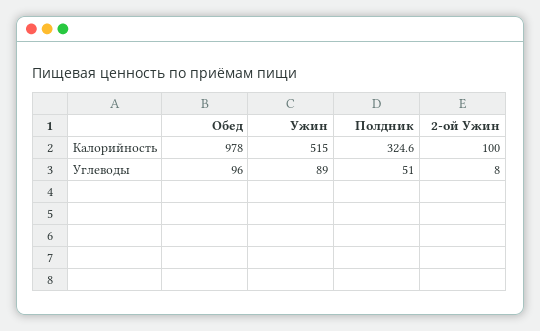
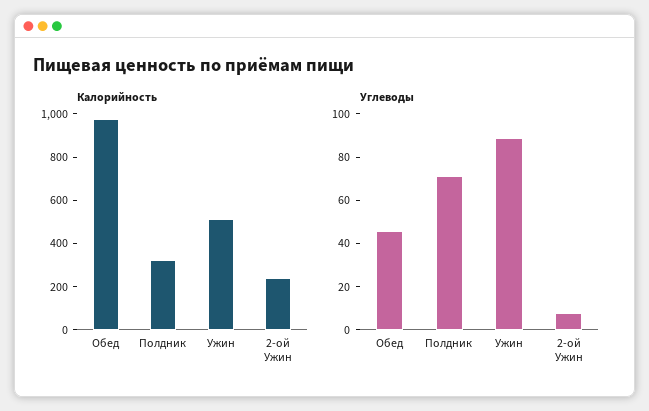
  {
    "Калорийность": {
      "Обед": 978,
      "Ужин": 515,
      "Полдник": 324.6,
-     "2-ой Ужин": 100
+     "2-ой Ужин": 250
    },
    "Углеводы": {
-     "Обед": 96,
+     "Обед": 45,
      "Ужин": 89,
-     "Полдник": 51,
+     "Полдник": 70,
      "2-ой Ужин": 8
    }
  }

